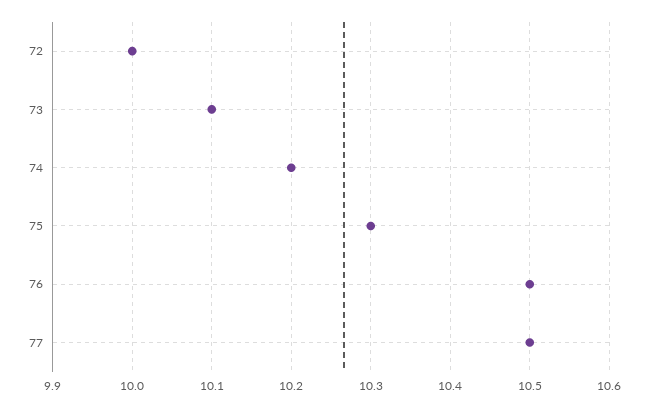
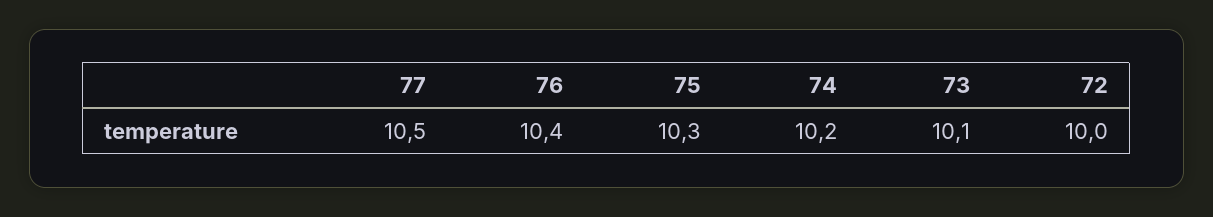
  {
    "72": 10,
    "73": 10.1,
    "74": 10.2,
    "75": 10.3,
-   "76": 10.5,
+   "76": 10.4,
    "77": 10.5
  }

